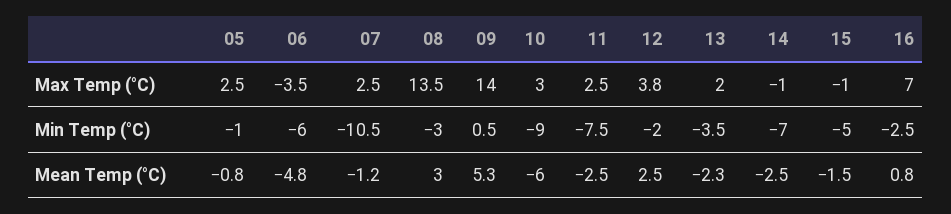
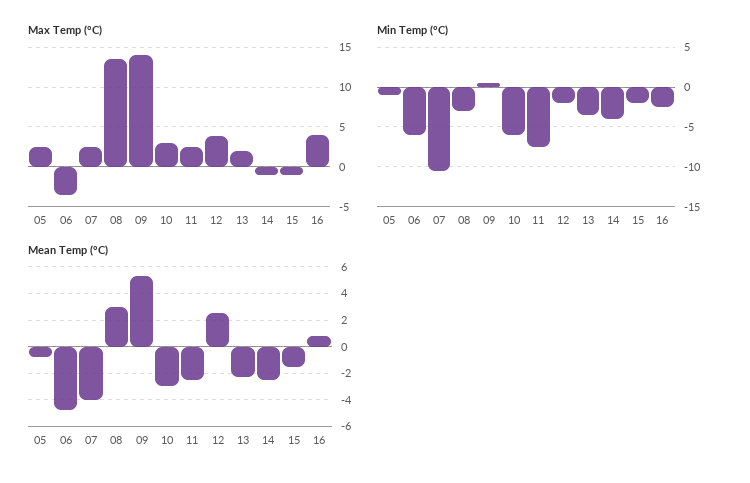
  {
    "Max Temp (°C)": {
      "05": 2.5,
      "06": -3.5,
      "07": 2.5,
      "08": 13.5,
      "09": 14,
      "10": 3,
      "11": 2.5,
      "12": 3.8,
      "13": 2,
      "14": -1,
      "15": -1,
-     "16": 7
+     "16": 4
    },
    "Min Temp (°C)": {
      "05": -1,
      "06": -6,
      "07": -10.5,
      "08": -3,
      "09": 0.5,
-     "10": -9,
+     "10": -6,
      "11": -7.5,
      "12": -2,
      "13": -3.5,
-     "14": -7,
+     "14": -4,
-     "15": -5,
+     "15": -2,
      "16": -2.5
    },
    "Mean Temp (°C)": {
      "05": -0.8,
      "06": -4.8,
-     "07": -1.2,
+     "07": -4,
      "08": 3,
      "09": 5.3,
-     "10": -6,
+     "10": -3,
      "11": -2.5,
      "12": 2.5,
      "13": -2.3,
      "14": -2.5,
      "15": -1.5,
      "16": 0.8
    }
  }

